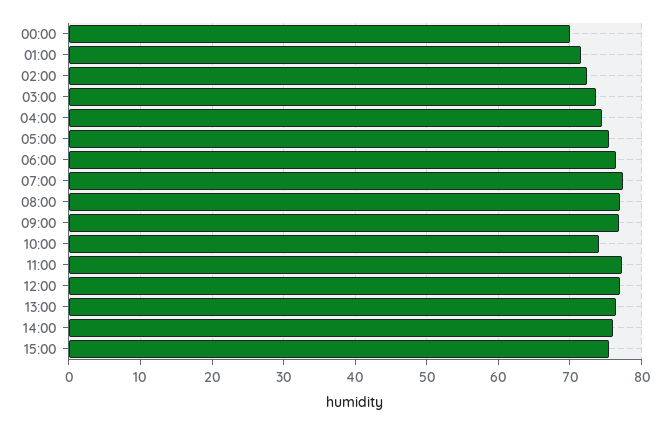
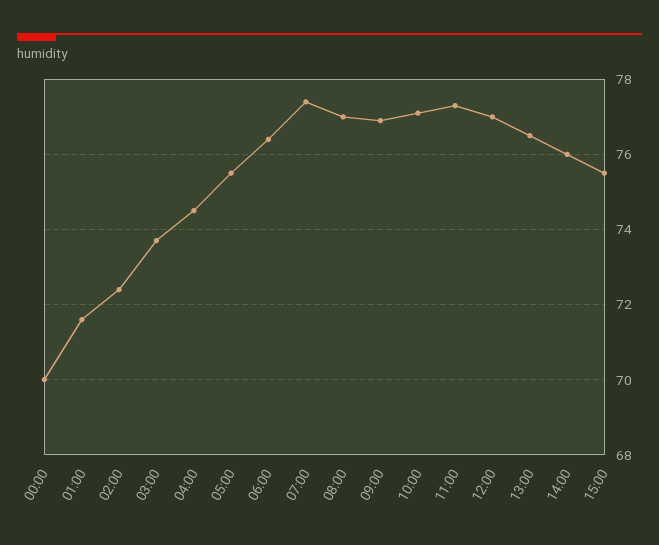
  {
    "00:00": 70,
    "01:00": 71.5,
    "02:00": 72.5,
    "03:00": 73.5,
    "04:00": 74.5,
    "05:00": 75.5,
    "06:00": 76.5,
    "07:00": 77.5,
    "08:00": 77,
    "09:00": 77,
-   "10:00": 74,
+   "10:00": 77,
    "11:00": 77.5,
    "12:00": 77,
    "13:00": 76.5,
    "14:00": 76,
    "15:00": 75.5
  }

